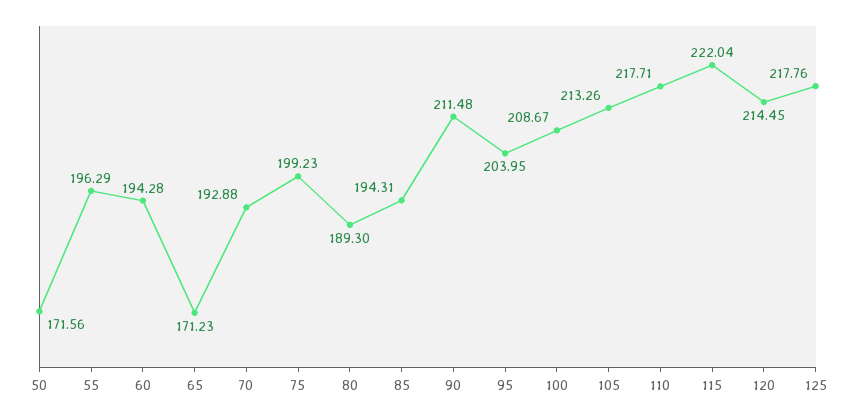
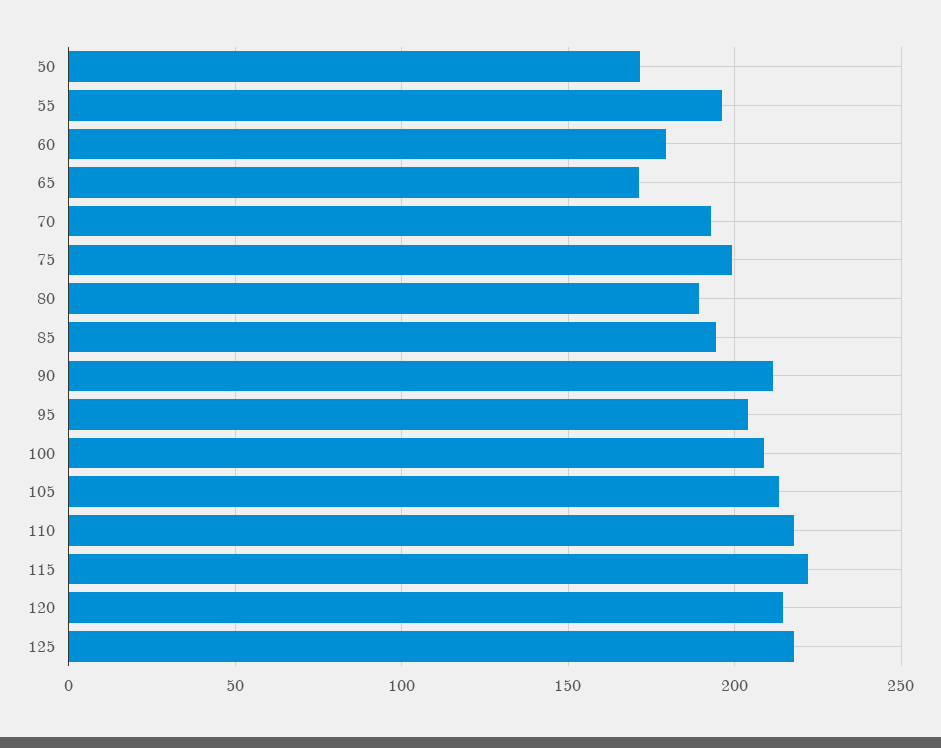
  {
    "50": 171.56,
    "55": 196.29,
-   "60": 194.28,
+   "60": 180,
    "65": 171.23,
    "70": 192.88,
    "75": 199.23,
    "80": 189.3,
    "85": 194.31,
    "90": 211.48,
    "95": 203.95,
    "100": 208.67,
    "105": 213.26,
    "110": 217.71,
    "115": 222.04,
    "120": 214.45,
    "125": 217.76
  }

